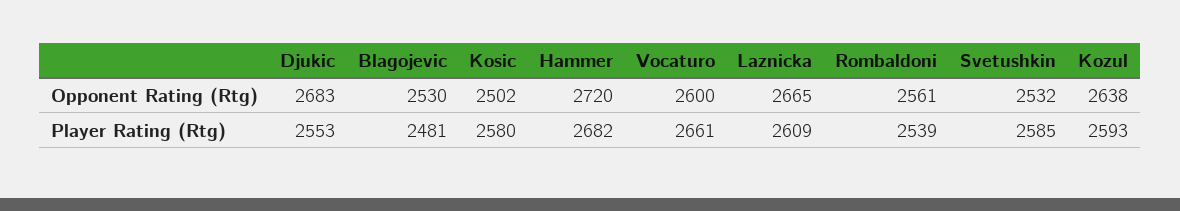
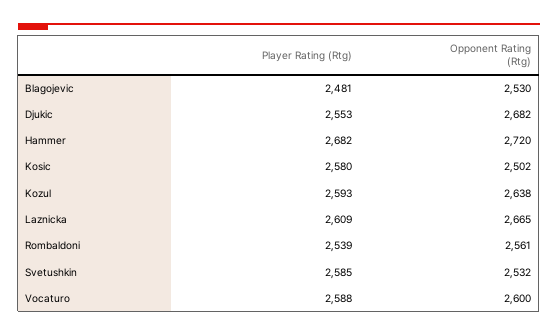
  {
    "Djukic": {
-     "Opponent Rating (Rtg)": 2683,
+     "Opponent Rating (Rtg)": 2682,
      "Player Rating (Rtg)": 2553
    },
    "Blagojevic": {
      "Opponent Rating (Rtg)": 2530,
      "Player Rating (Rtg)": 2481
    },
    "Kosic": {
      "Opponent Rating (Rtg)": 2502,
      "Player Rating (Rtg)": 2580
    },
    "Hammer": {
      "Opponent Rating (Rtg)": 2720,
      "Player Rating (Rtg)": 2682
    },
    "Vocaturo": {
      "Opponent Rating (Rtg)": 2600,
-     "Player Rating (Rtg)": 2661
+     "Player Rating (Rtg)": 2588
    },
    "Laznicka": {
      "Opponent Rating (Rtg)": 2665,
      "Player Rating (Rtg)": 2609
    },
    "Rombaldoni": {
      "Opponent Rating (Rtg)": 2561,
      "Player Rating (Rtg)": 2539
    },
    "Svetushkin": {
      "Opponent Rating (Rtg)": 2532,
      "Player Rating (Rtg)": 2585
    },
    "Kozul": {
      "Opponent Rating (Rtg)": 2638,
      "Player Rating (Rtg)": 2593
    }
  }

